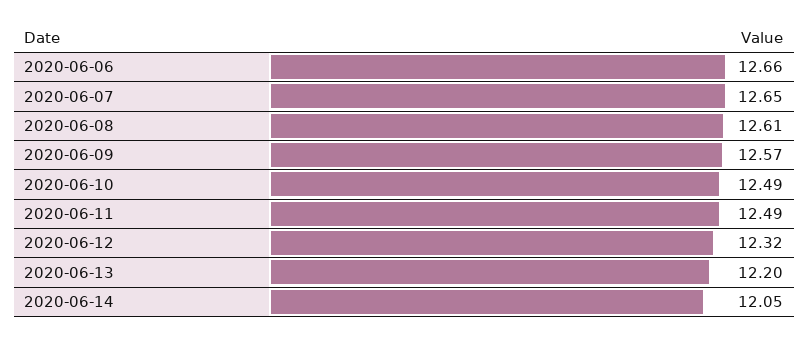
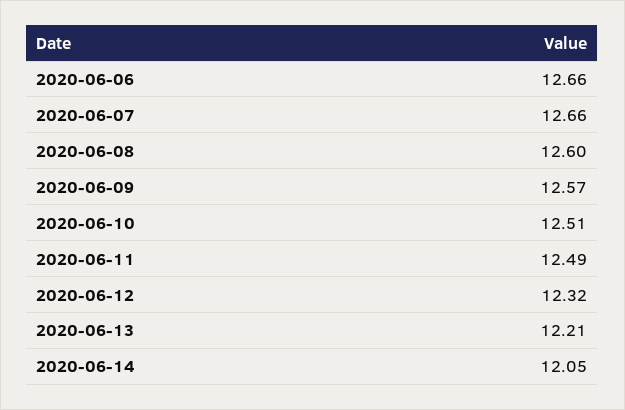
  {
    "2020-06-06": 12.66,
-   "2020-06-07": 12.65,
+   "2020-06-07": 12.66,
-   "2020-06-08": 12.61,
+   "2020-06-08": 12.6,
    "2020-06-09": 12.57,
-   "2020-06-10": 12.49,
+   "2020-06-10": 12.51,
    "2020-06-11": 12.49,
    "2020-06-12": 12.32,
-   "2020-06-13": 12.2,
+   "2020-06-13": 12.21,
    "2020-06-14": 12.05
  }

